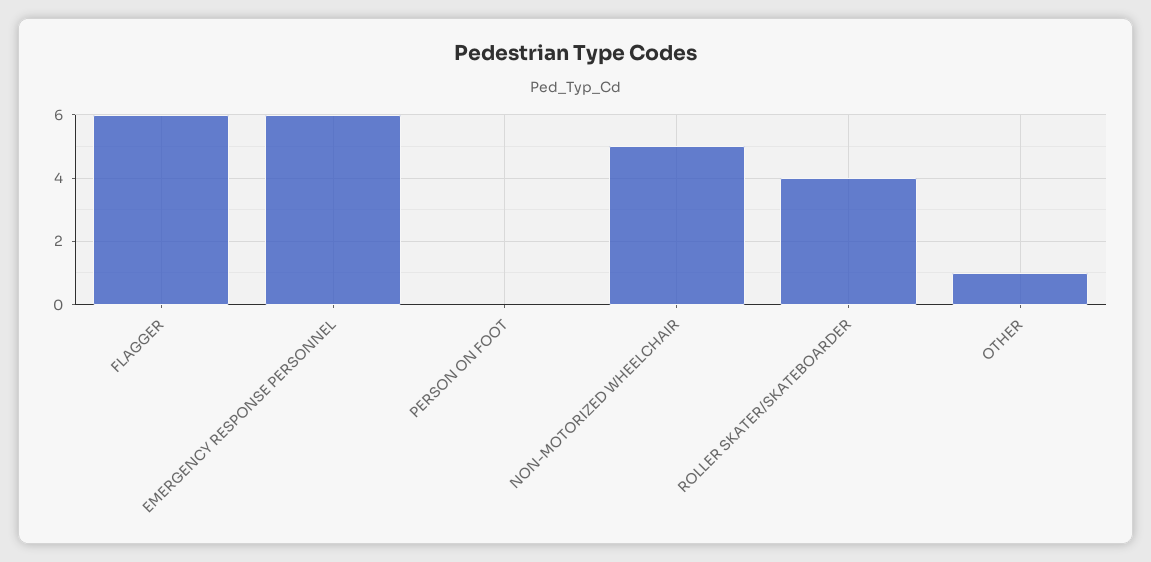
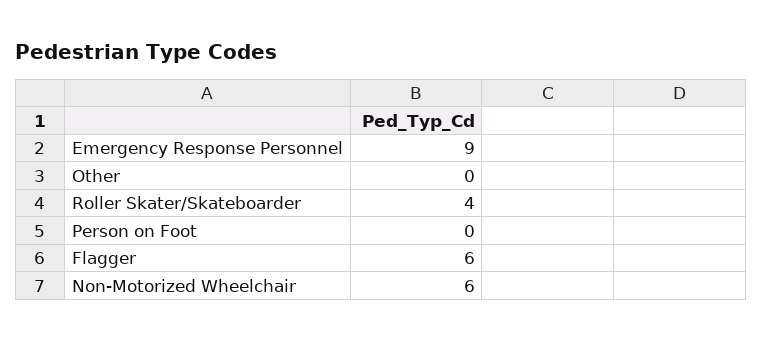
  {
    "FLAGGER": 6,
-   "EMERGENCY RESPONSE PERSONNEL": 6,
+   "EMERGENCY RESPONSE PERSONNEL": 9,
    "PERSON ON FOOT": 0,
-   "NON-MOTORIZED WHEELCHAIR": 5,
+   "NON-MOTORIZED WHEELCHAIR": 6,
    "ROLLER SKATER/SKATEBOARDER": 4,
-   "OTHER": 1
+   "OTHER": 0
  }

